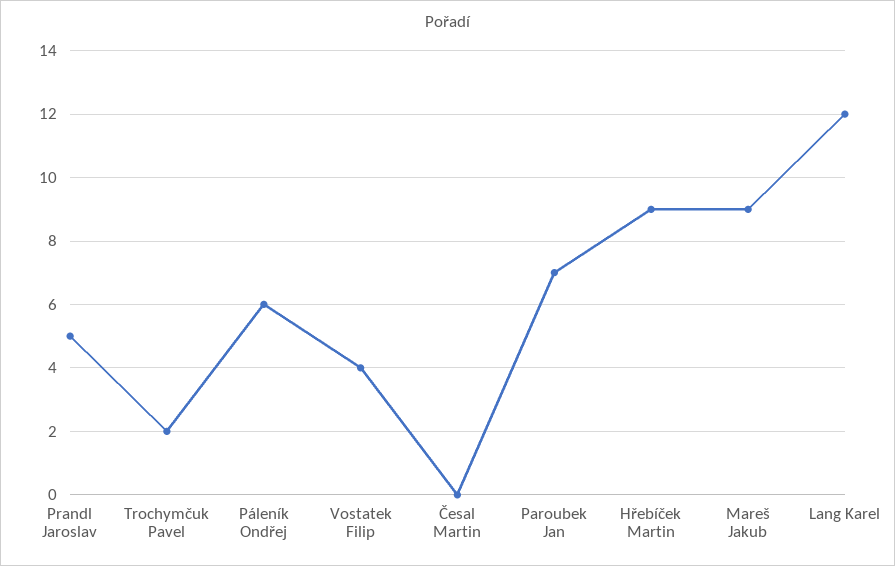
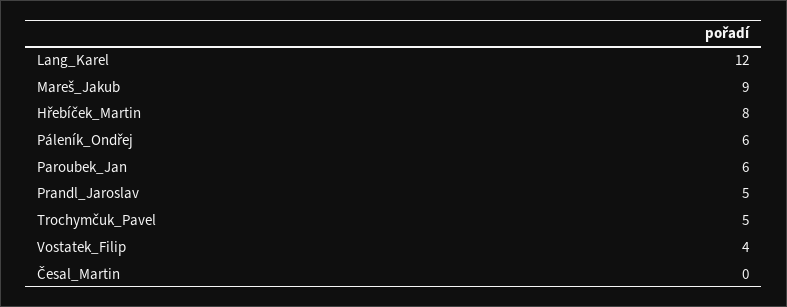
  {
    "Prandl Jaroslav": 5,
-   "Trochymčuk Pavel": 2,
+   "Trochymčuk Pavel": 5,
    "Páleník Ondřej": 6,
    "Vostatek Filip": 4,
    "Česal Martin": 0,
-   "Paroubek Jan": 7,
+   "Paroubek Jan": 6,
-   "Hřebíček Martin": 9,
+   "Hřebíček Martin": 8,
    "Mareš Jakub": 9,
    "Lang Karel": 12
  }

